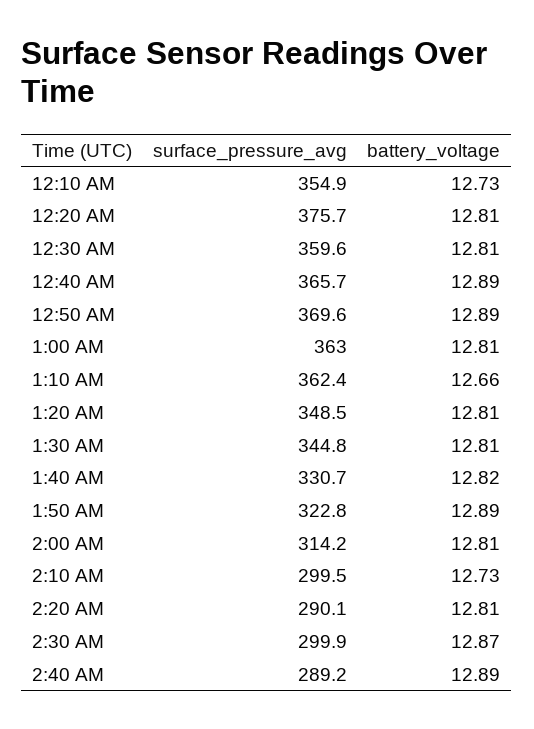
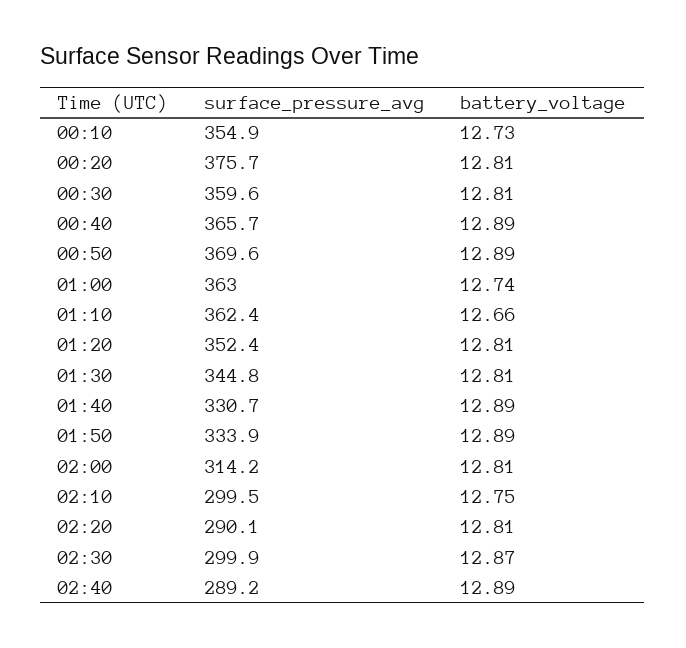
  {
    "surface_pressure_avg": {
      "12:10 AM": 354.9,
      "12:20 AM": 375.7,
      "12:30 AM": 359.6,
      "12:40 AM": 365.7,
      "12:50 AM": 369.6,
      "1:00 AM": 363,
      "1:10 AM": 362.4,
-     "1:20 AM": 348.5,
+     "1:20 AM": 352.4,
      "1:30 AM": 344.8,
      "1:40 AM": 330.7,
-     "1:50 AM": 322.8,
+     "1:50 AM": 333.9,
      "2:00 AM": 314.2,
      "2:10 AM": 299.5,
      "2:20 AM": 290.1,
      "2:30 AM": 299.9,
      "2:40 AM": 289.2
    },
    "battery_voltage": {
      "12:10 AM": 12.73,
      "12:20 AM": 12.81,
      "12:30 AM": 12.81,
      "12:40 AM": 12.89,
      "12:50 AM": 12.89,
-     "1:00 AM": 12.81,
+     "1:00 AM": 12.74,
      "1:10 AM": 12.66,
      "1:20 AM": 12.81,
      "1:30 AM": 12.81,
-     "1:40 AM": 12.82,
+     "1:40 AM": 12.89,
      "1:50 AM": 12.89,
      "2:00 AM": 12.81,
-     "2:10 AM": 12.73,
+     "2:10 AM": 12.75,
      "2:20 AM": 12.81,
      "2:30 AM": 12.87,
      "2:40 AM": 12.89
    }
  }

